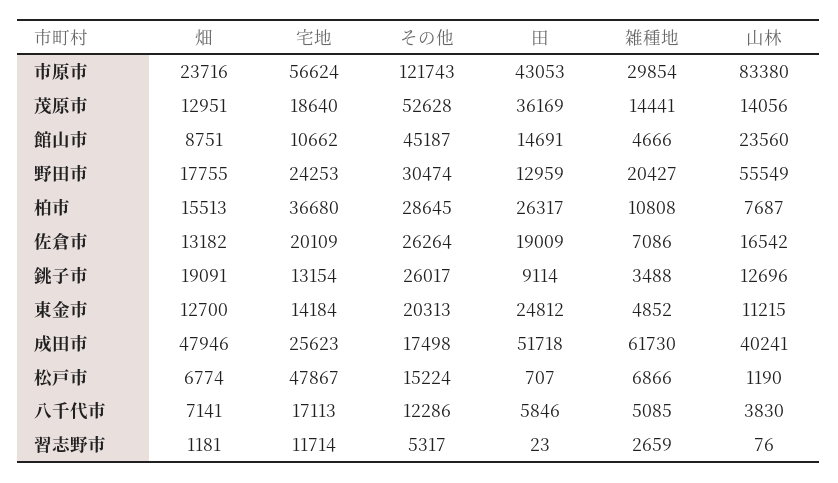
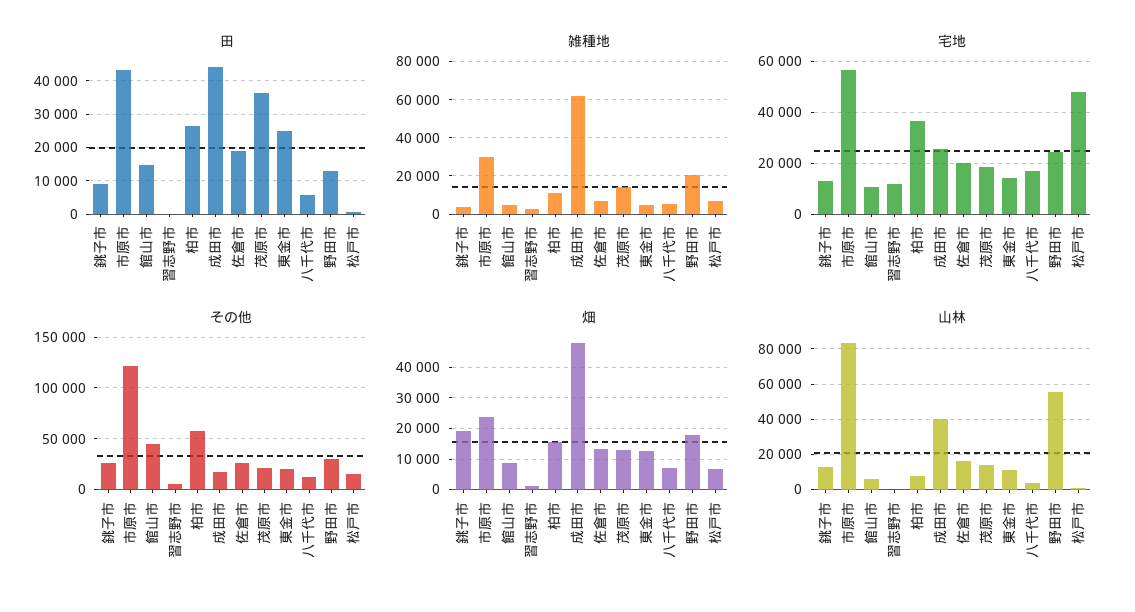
  {
    "畑": {
      "市原市": 23716,
      "茂原市": 12951,
      "館山市": 8751,
      "野田市": 17755,
      "柏市": 15513,
      "佐倉市": 13182,
      "銚子市": 19091,
      "東金市": 12700,
      "成田市": 47946,
      "松戸市": 6774,
      "八千代市": 7141,
      "習志野市": 1181
    },
    "宅地": {
      "市原市": 56624,
      "茂原市": 18640,
      "館山市": 10662,
      "野田市": 24253,
      "柏市": 36680,
      "佐倉市": 20109,
      "銚子市": 13154,
      "東金市": 14184,
      "成田市": 25623,
      "松戸市": 47867,
      "八千代市": 17113,
      "習志野市": 11714
    },
    "その他": {
      "市原市": 121743,
-     "茂原市": 52628,
+     "茂原市": 20000,
      "館山市": 45187,
      "野田市": 30474,
-     "柏市": 28645,
+     "柏市": 60000,
      "佐倉市": 26264,
      "銚子市": 26017,
      "東金市": 20313,
      "成田市": 17498,
      "松戸市": 15224,
      "八千代市": 12286,
      "習志野市": 5317
    },
    "田": {
      "市原市": 43053,
      "茂原市": 36169,
      "館山市": 14691,
      "野田市": 12959,
      "柏市": 26317,
      "佐倉市": 19009,
      "銚子市": 9114,
      "東金市": 24812,
-     "成田市": 51718,
+     "成田市": 44000,
      "松戸市": 707,
      "八千代市": 5846,
      "習志野市": 23
    },
    "雑種地": {
      "市原市": 29854,
      "茂原市": 14441,
      "館山市": 4666,
      "野田市": 20427,
      "柏市": 10808,
      "佐倉市": 7086,
      "銚子市": 3488,
      "東金市": 4852,
      "成田市": 61730,
      "松戸市": 6866,
      "八千代市": 5085,
      "習志野市": 2659
    },
    "山林": {
      "市原市": 83380,
      "茂原市": 14056,
-     "館山市": 23560,
+     "館山市": 5000,
      "野田市": 55549,
      "柏市": 7687,
      "佐倉市": 16542,
      "銚子市": 12696,
      "東金市": 11215,
      "成田市": 40241,
      "松戸市": 1190,
      "八千代市": 3830,
      "習志野市": 76
    }
  }

